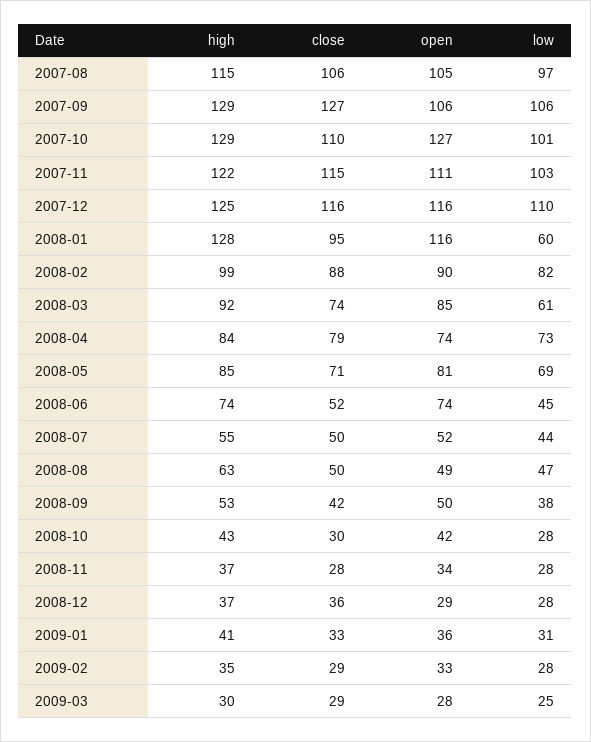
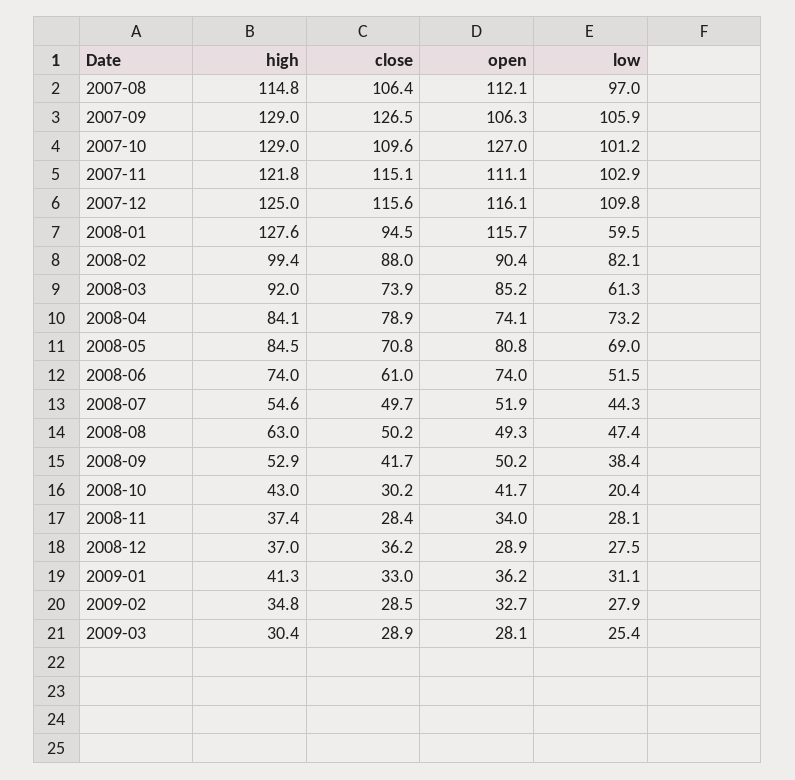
  {
    "high": {
      "2007-08": 114.8,
      "2007-09": 129,
      "2007-10": 129,
      "2007-11": 121.8,
      "2007-12": 125,
      "2008-01": 127.6,
      "2008-02": 99.4,
      "2008-03": 92,
      "2008-04": 84.1,
      "2008-05": 84.5,
      "2008-06": 74,
      "2008-07": 54.6,
      "2008-08": 63,
      "2008-09": 52.9,
      "2008-10": 43,
      "2008-11": 37.4,
      "2008-12": 37,
      "2009-01": 41.3,
      "2009-02": 34.8,
      "2009-03": 30.4
    },
    "close": {
      "2007-08": 106.4,
      "2007-09": 126.5,
      "2007-10": 109.6,
      "2007-11": 115.1,
      "2007-12": 115.6,
      "2008-01": 94.5,
      "2008-02": 88,
      "2008-03": 73.9,
      "2008-04": 78.9,
      "2008-05": 70.8,
-     "2008-06": 52,
+     "2008-06": 61,
      "2008-07": 49.7,
      "2008-08": 50.2,
      "2008-09": 41.7,
      "2008-10": 30.2,
      "2008-11": 28.4,
      "2008-12": 36.2,
      "2009-01": 33,
      "2009-02": 28.5,
      "2009-03": 28.9
    },
    "open": {
-     "2007-08": 105,
+     "2007-08": 112.1,
      "2007-09": 106.3,
      "2007-10": 127,
      "2007-11": 111.1,
      "2007-12": 116.1,
      "2008-01": 115.7,
      "2008-02": 90.4,
      "2008-03": 85.2,
      "2008-04": 74.1,
      "2008-05": 80.8,
      "2008-06": 74,
      "2008-07": 51.9,
      "2008-08": 49.3,
      "2008-09": 50.2,
      "2008-10": 41.7,
      "2008-11": 34,
      "2008-12": 28.9,
      "2009-01": 36.2,
      "2009-02": 32.7,
      "2009-03": 28.1
    },
    "low": {
      "2007-08": 97,
      "2007-09": 105.9,
      "2007-10": 101.2,
      "2007-11": 102.9,
      "2007-12": 109.8,
      "2008-01": 59.5,
      "2008-02": 82.1,
      "2008-03": 61.3,
      "2008-04": 73.2,
      "2008-05": 69,
-     "2008-06": 45,
+     "2008-06": 51.5,
      "2008-07": 44.3,
      "2008-08": 47.4,
      "2008-09": 38.4,
-     "2008-10": 28,
+     "2008-10": 20.4,
      "2008-11": 28.1,
      "2008-12": 27.5,
      "2009-01": 31.1,
      "2009-02": 27.9,
      "2009-03": 25.4
    }
  }

